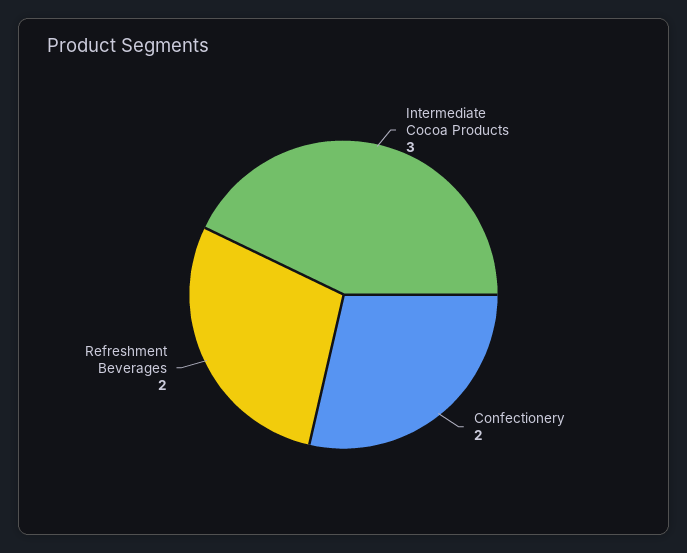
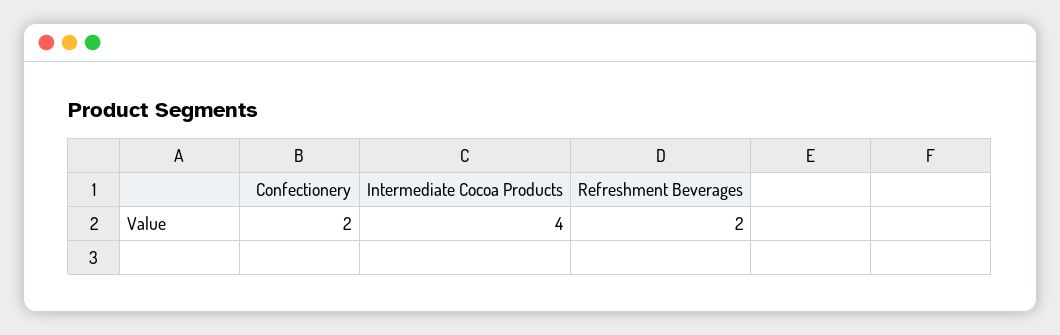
  {
-   "Intermediate Cocoa Products": 3,
+   "Intermediate Cocoa Products": 4,
    "Confectionery": 2,
    "Refreshment Beverages": 2
  }

